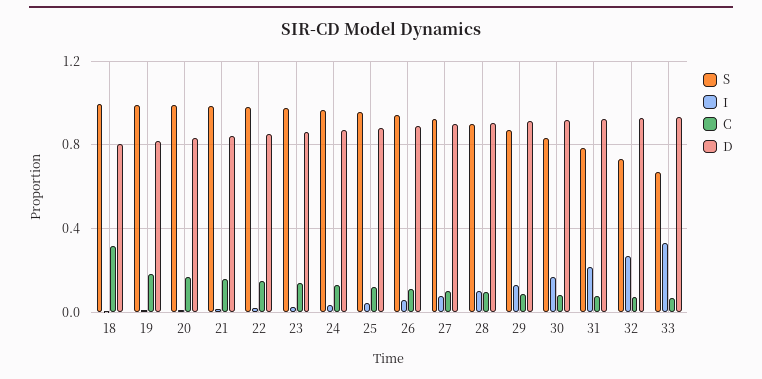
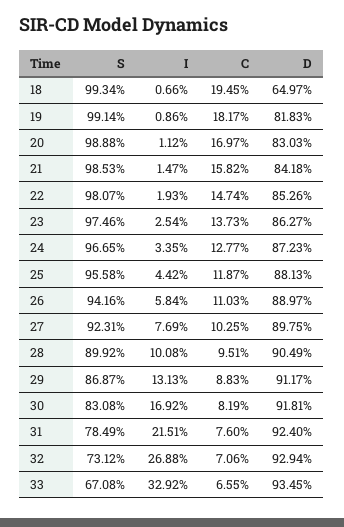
  {
    "S": {
      "18": 0.9934,
      "19": 0.9914,
      "20": 0.9888,
      "21": 0.9853,
      "22": 0.9807,
      "23": 0.9746,
      "24": 0.9665,
      "25": 0.9558,
      "26": 0.9416,
      "27": 0.9231,
      "28": 0.8992,
      "29": 0.8687,
      "30": 0.8308,
      "31": 0.7849,
      "32": 0.7312,
      "33": 0.6708
    },
    "I": {
      "18": 0.0066,
      "19": 0.0086,
      "20": 0.0112,
      "21": 0.0147,
      "22": 0.0193,
      "23": 0.0254,
      "24": 0.0335,
      "25": 0.0442,
      "26": 0.0584,
      "27": 0.0769,
      "28": 0.1008,
      "29": 0.1313,
      "30": 0.1692,
      "31": 0.2151,
      "32": 0.2688,
      "33": 0.3292
    },
    "C": {
-     "18": 0.3,
+     "18": 0.1945,
      "19": 0.1817,
      "20": 0.1697,
      "21": 0.1582,
      "22": 0.1474,
      "23": 0.1373,
      "24": 0.1277,
      "25": 0.1187,
      "26": 0.1103,
      "27": 0.1025,
      "28": 0.0951,
      "29": 0.0883,
      "30": 0.0819,
      "31": 0.076,
      "32": 0.0706,
      "33": 0.0655
    },
    "D": {
-     "18": 0.8,
+     "18": 0.6497,
      "19": 0.8183,
      "20": 0.8303,
      "21": 0.8418,
      "22": 0.8526,
      "23": 0.8627,
      "24": 0.8723,
      "25": 0.8813,
      "26": 0.8897,
      "27": 0.8975,
      "28": 0.9049,
      "29": 0.9117,
      "30": 0.9181,
      "31": 0.924,
      "32": 0.9294,
      "33": 0.9345
    }
  }

